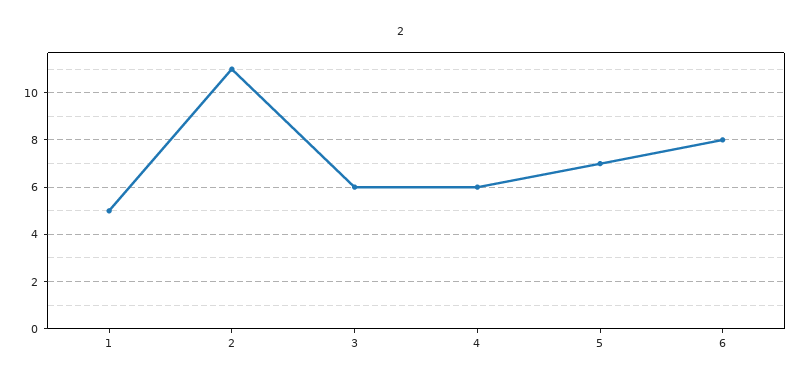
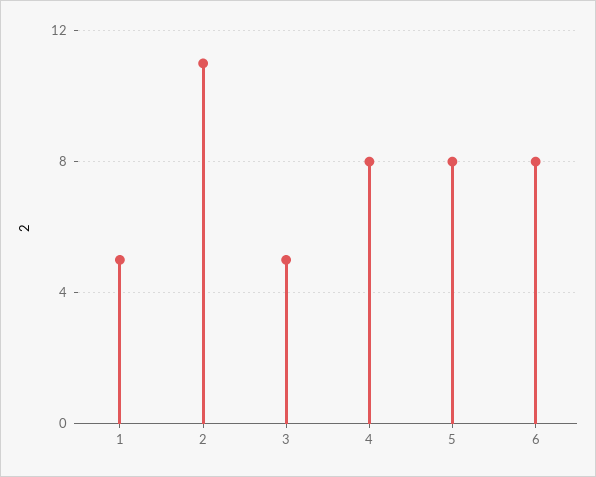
  {
    "1": 5,
    "2": 11,
-   "3": 6,
+   "3": 5,
-   "4": 6,
+   "4": 8,
-   "5": 7,
+   "5": 8,
    "6": 8
  }

